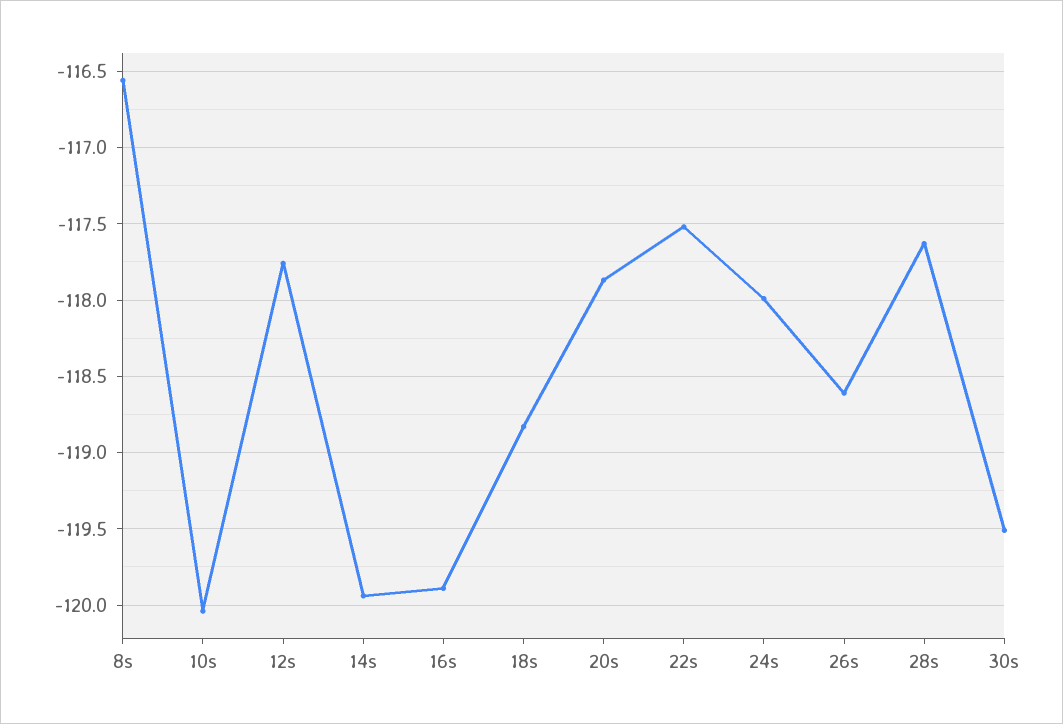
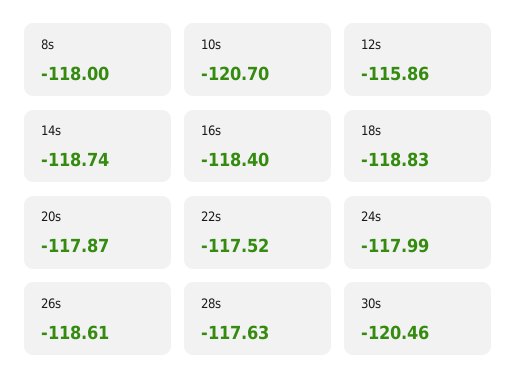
  {
-   "8s": -116.55,
+   "8s": -118,
-   "10s": -120.05,
+   "10s": -120.7,
-   "12s": -117.75,
+   "12s": -115.86,
-   "14s": -119.95,
+   "14s": -118.74,
-   "16s": -119.9,
+   "16s": -118.4,
    "18s": -118.83,
    "20s": -117.87,
    "22s": -117.52,
    "24s": -117.99,
    "26s": -118.61,
    "28s": -117.63,
-   "30s": -119.5
+   "30s": -120.46
  }

